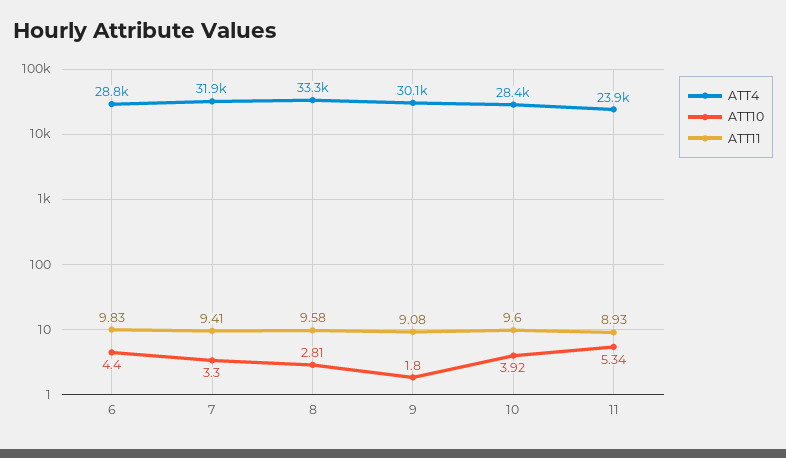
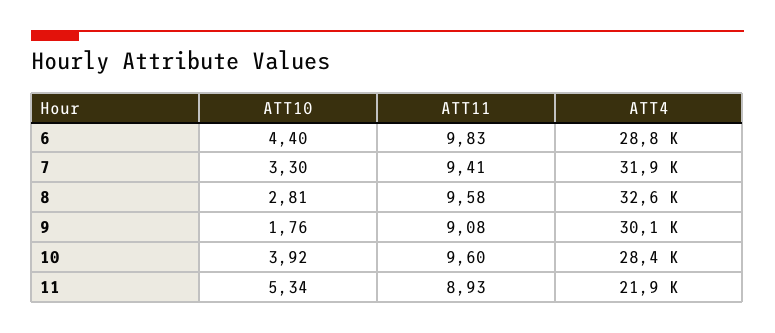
  {
    "ATT4": {
      "6": 28800,
      "7": 31900,
-     "8": 33300,
+     "8": 32600,
      "9": 30100,
      "10": 28400,
-     "11": 23900
+     "11": 21900
    },
    "ATT10": {
      "6": 4.4,
      "7": 3.3,
      "8": 2.81,
-     "9": 1.8,
+     "9": 1.76,
      "10": 3.92,
      "11": 5.34
    },
    "ATT11": {
      "6": 9.83,
      "7": 9.41,
      "8": 9.58,
      "9": 9.08,
      "10": 9.6,
      "11": 8.93
    }
  }

